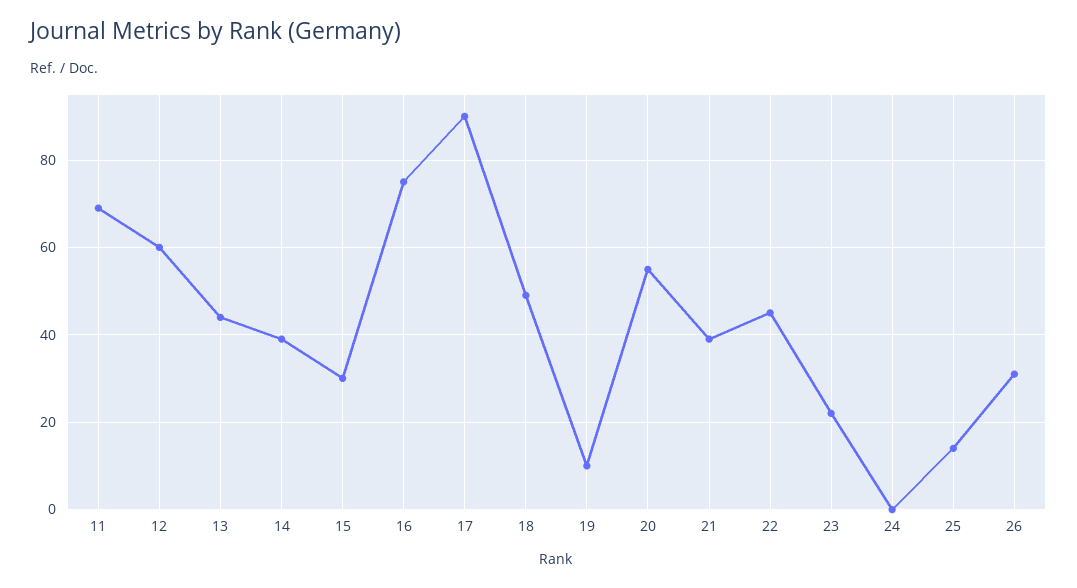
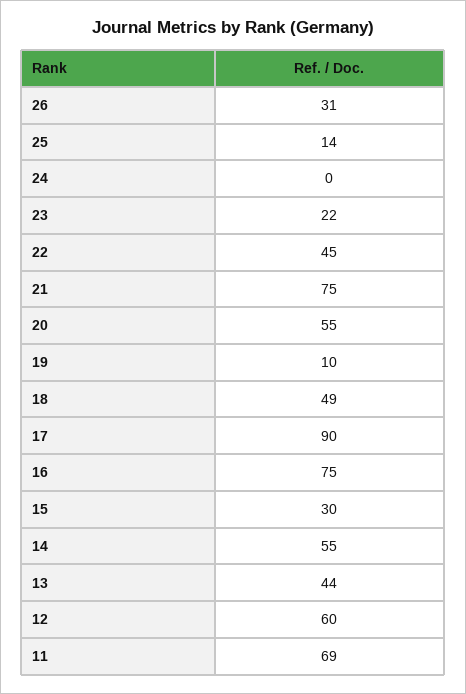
  {
    "11": 69,
    "12": 60,
    "13": 44,
-   "14": 40,
+   "14": 55,
    "15": 30,
    "16": 75,
    "17": 90,
    "18": 49,
    "19": 10,
    "20": 55,
-   "21": 40,
+   "21": 75,
    "22": 45,
    "23": 22,
    "24": 0,
    "25": 14,
    "26": 31
  }

